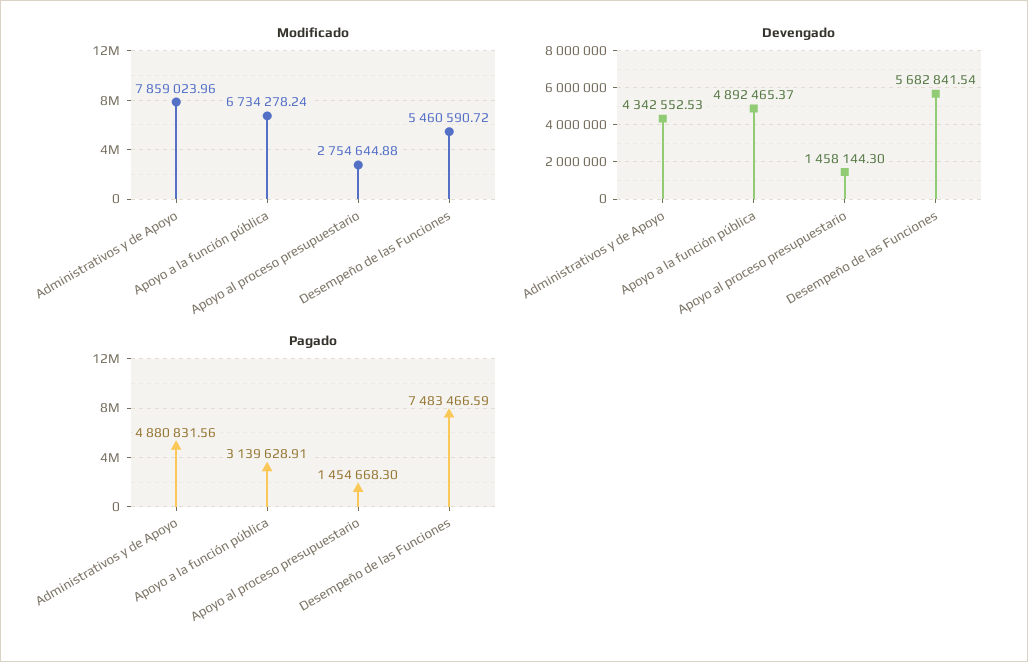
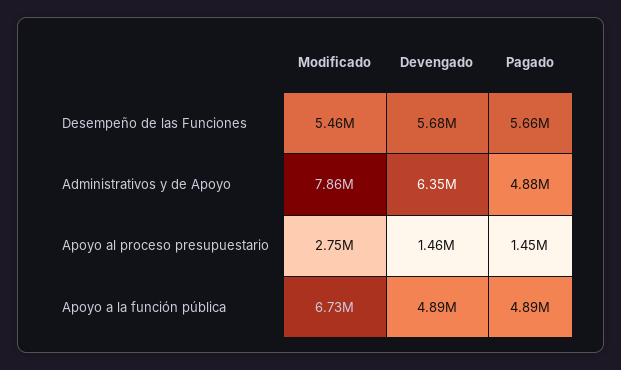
  {
    "Modificado": {
      "Administrativos y de Apoyo": 7859023.96,
      "Apoyo a la función pública": 6734278.24,
      "Apoyo al proceso presupuestario": 2754644.88,
      "Desempeño de las Funciones": 5460590.72
    },
    "Devengado": {
-     "Administrativos y de Apoyo": 4342552.53,
+     "Administrativos y de Apoyo": 6350000,
      "Apoyo a la función pública": 4892465.37,
      "Apoyo al proceso presupuestario": 1458144.3,
      "Desempeño de las Funciones": 5682841.54
    },
    "Pagado": {
      "Administrativos y de Apoyo": 4880831.56,
-     "Apoyo a la función pública": 3139628.91,
+     "Apoyo a la función pública": 4890000,
      "Apoyo al proceso presupuestario": 1454668.3,
-     "Desempeño de las Funciones": 7483466.59
+     "Desempeño de las Funciones": 5660000
    }
  }

